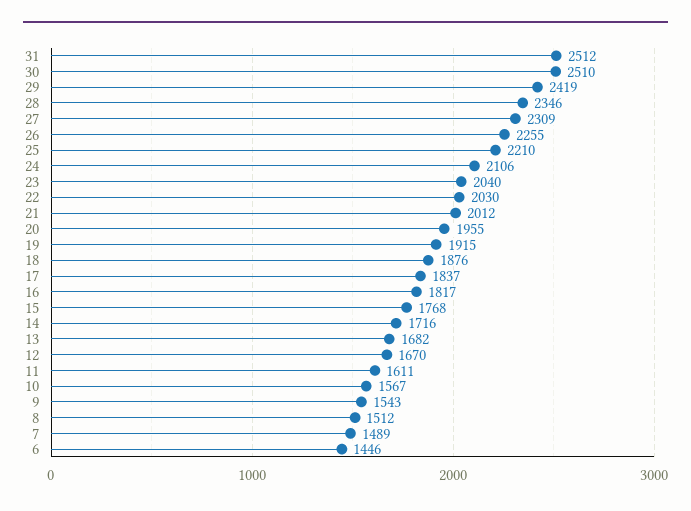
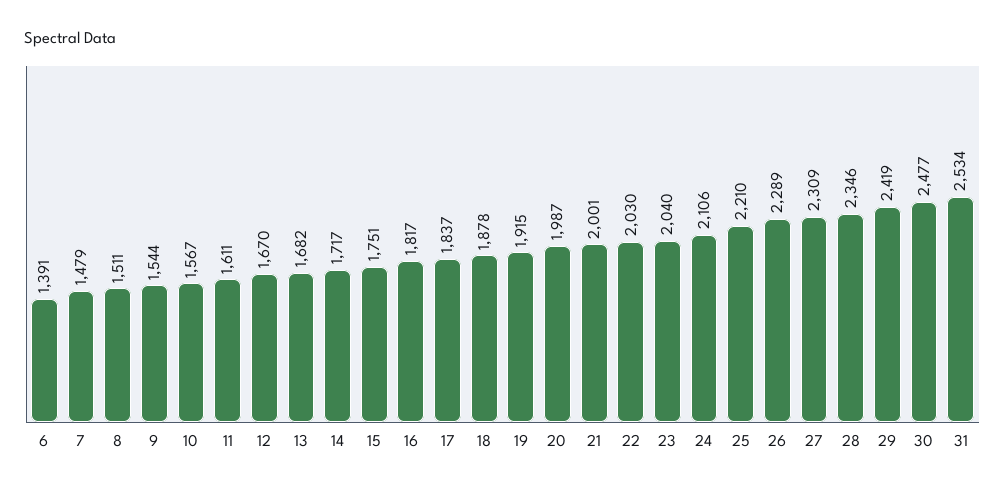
  {
-   "31": 2512,
+   "31": 2534,
-   "30": 2510,
+   "30": 2477,
    "29": 2419,
    "28": 2346,
    "27": 2309,
-   "26": 2255,
+   "26": 2289,
    "25": 2210,
    "24": 2106,
    "23": 2040,
    "22": 2030,
-   "21": 2012,
+   "21": 2001,
-   "20": 1955,
+   "20": 1987,
    "19": 1915,
-   "18": 1876,
+   "18": 1878,
    "17": 1837,
    "16": 1817,
-   "15": 1768,
+   "15": 1751,
-   "14": 1716,
+   "14": 1717,
    "13": 1682,
    "12": 1670,
    "11": 1611,
    "10": 1567,
-   "9": 1543,
+   "9": 1544,
-   "8": 1512,
+   "8": 1511,
-   "7": 1489,
+   "7": 1479,
-   "6": 1446
+   "6": 1391
  }

